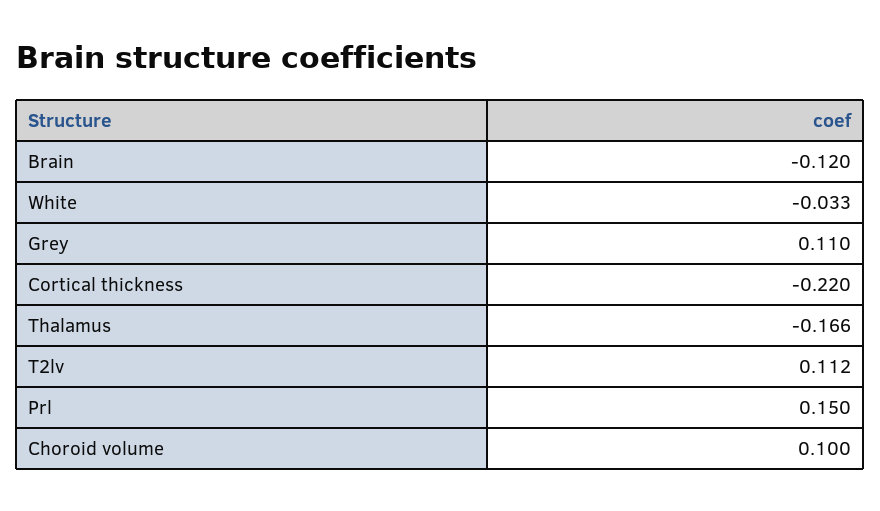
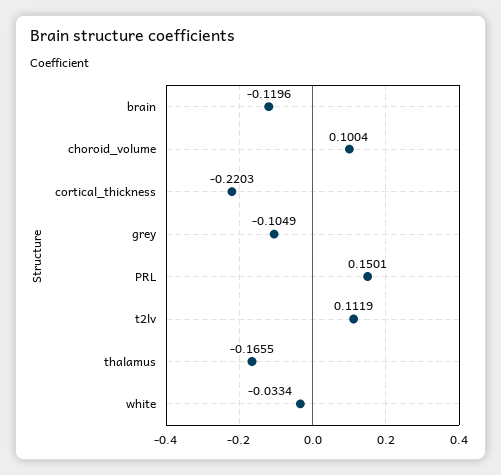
  {
    "Brain": -0.1196,
    "White": -0.0334,
-   "Grey": 0.11,
+   "Grey": -0.1049,
    "Cortical thickness": -0.2203,
    "Thalamus": -0.1655,
    "T2lv": 0.1119,
    "Prl": 0.1501,
    "Choroid volume": 0.1004
  }

